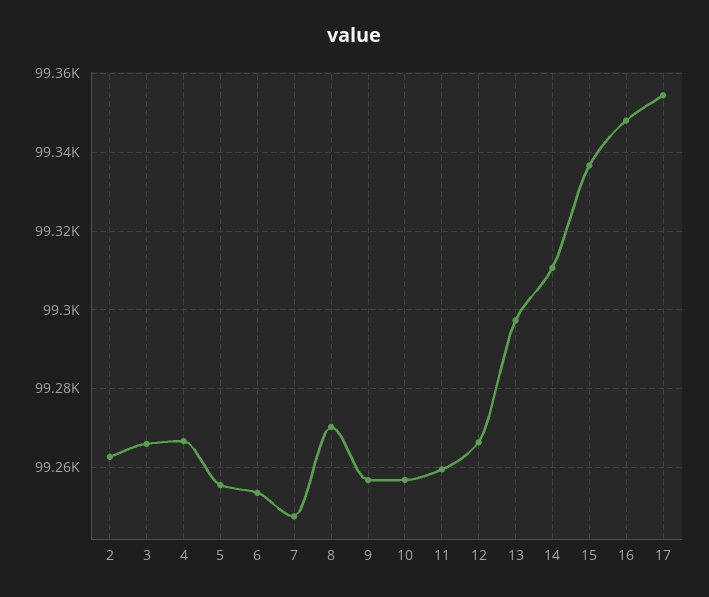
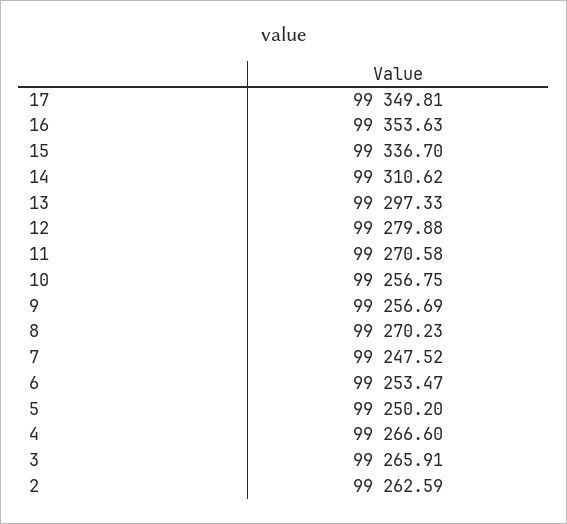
  {
    "2": 99262.59,
    "3": 99265.91,
    "4": 99266.6,
-   "5": 99256,
+   "5": 99250.2,
    "6": 99253.47,
    "7": 99247.52,
    "8": 99270.23,
    "9": 99256.69,
    "10": 99256.75,
-   "11": 99260,
+   "11": 99270.58,
-   "12": 99266,
+   "12": 99279.88,
    "13": 99297.33,
    "14": 99310.62,
    "15": 99336.7,
-   "16": 99348,
+   "16": 99353.63,
-   "17": 99354
+   "17": 99349.81
  }

